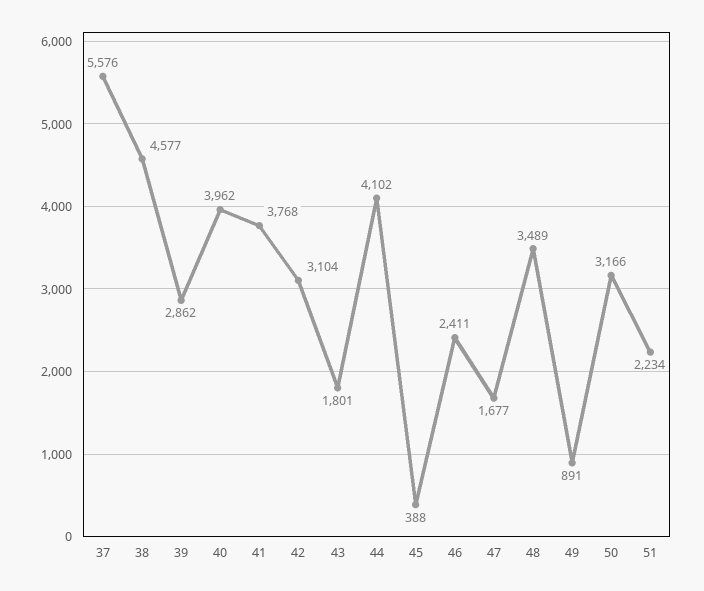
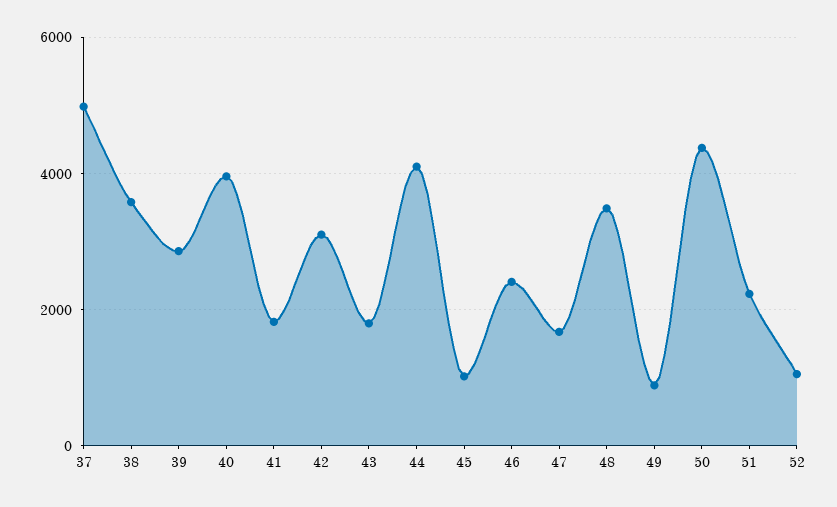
  {
-   "37": 5576,
+   "37": 5000,
-   "38": 4577,
+   "38": 3600,
    "39": 2862,
    "40": 3962,
-   "41": 3768,
+   "41": 1800,
    "42": 3104,
    "43": 1801,
    "44": 4102,
-   "45": 388,
+   "45": 1000,
    "46": 2411,
    "47": 1677,
    "48": 3489,
    "49": 891,
-   "50": 3166,
+   "50": 4400,
-   "51": 2234
+   "51": 2234,
+   "52": 1000
  }

